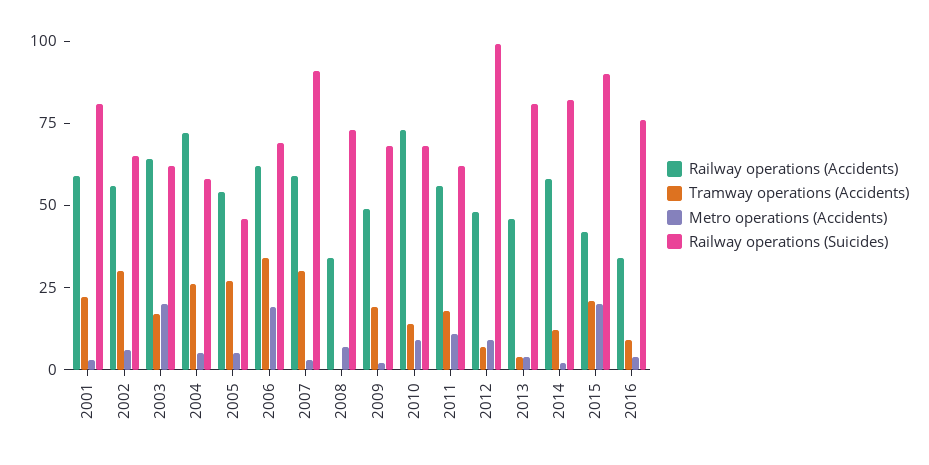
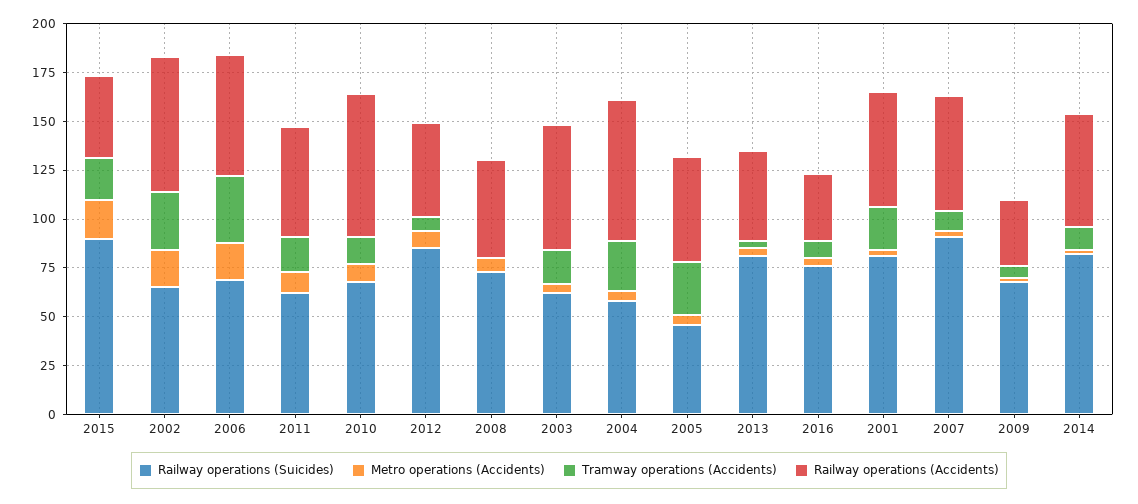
  {
    "Railway operations (Accidents)": {
      "2001": 60,
-     "2002": 55,
+     "2002": 70,
      "2003": 65,
      "2004": 70,
      "2005": 55,
      "2006": 60,
      "2007": 60,
-     "2008": 35,
+     "2008": 50,
-     "2009": 50,
+     "2009": 35,
      "2010": 75,
      "2011": 55,
      "2012": 50,
      "2013": 45,
      "2014": 60,
      "2015": 40,
      "2016": 35
    },
    "Tramway operations (Accidents)": {
      "2001": 20,
      "2002": 30,
      "2003": 15,
      "2004": 25,
      "2005": 25,
      "2006": 35,
-     "2007": 30,
+     "2007": 10,
      "2008": 0,
-     "2009": 20,
+     "2009": 5,
      "2010": 15,
      "2011": 20,
      "2012": 5,
      "2013": 5,
      "2014": 10,
      "2015": 20,
      "2016": 10
    },
    "Metro operations (Accidents)": {
      "2001": 5,
-     "2002": 5,
+     "2002": 20,
-     "2003": 20,
+     "2003": 5,
      "2004": 5,
      "2005": 5,
      "2006": 20,
      "2007": 5,
      "2008": 5,
      "2009": 0,
      "2010": 10,
      "2011": 10,
      "2012": 10,
      "2013": 5,
      "2014": 0,
      "2015": 20,
      "2016": 5
    },
    "Railway operations (Suicides)": {
      "2001": 80,
      "2002": 65,
      "2003": 60,
      "2004": 60,
      "2005": 45,
      "2006": 70,
      "2007": 90,
      "2008": 75,
      "2009": 70,
      "2010": 70,
      "2011": 60,
-     "2012": 100,
+     "2012": 85,
      "2013": 80,
      "2014": 80,
      "2015": 90,
      "2016": 75
    }
  }

